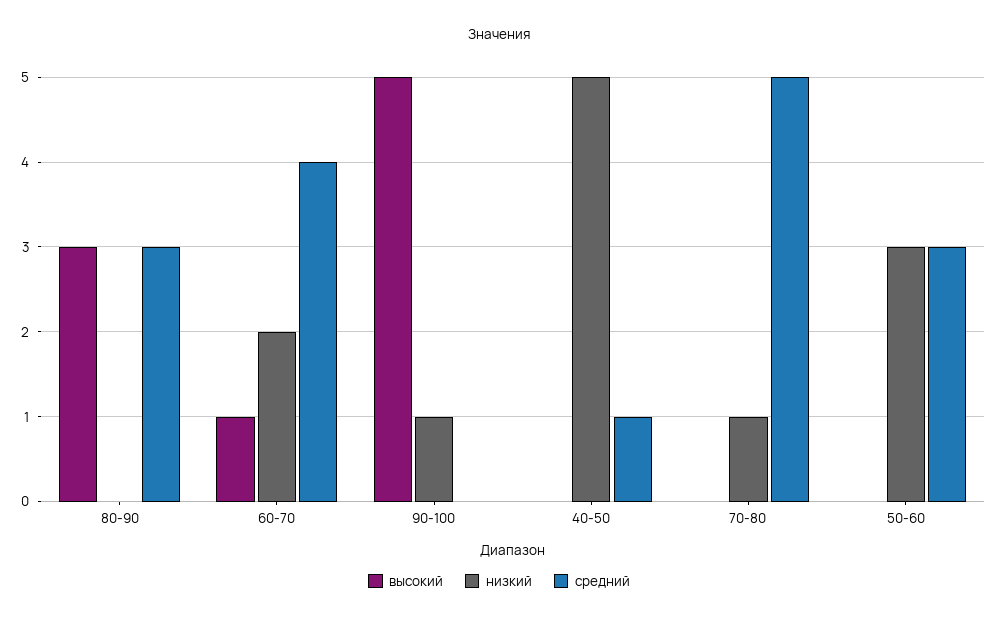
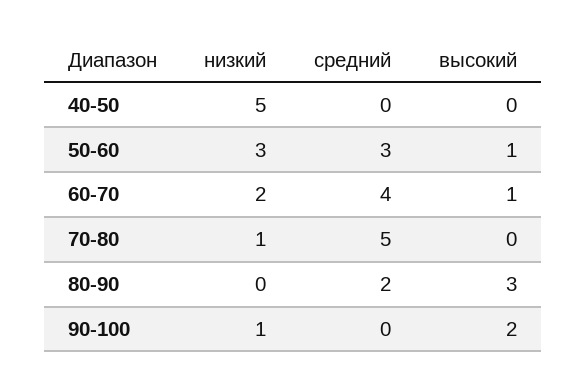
  {
    "высокий": {
      "80-90": 3,
      "60-70": 1,
-     "90-100": 5,
+     "90-100": 2,
      "40-50": 0,
      "70-80": 0,
-     "50-60": 0
+     "50-60": 1
    },
    "низкий": {
      "80-90": 0,
      "60-70": 2,
      "90-100": 1,
      "40-50": 5,
      "70-80": 1,
      "50-60": 3
    },
    "средний": {
-     "80-90": 3,
+     "80-90": 2,
      "60-70": 4,
      "90-100": 0,
-     "40-50": 1,
+     "40-50": 0,
      "70-80": 5,
      "50-60": 3
    }
  }

